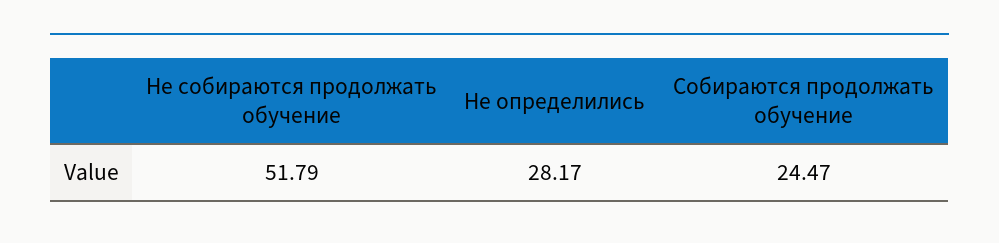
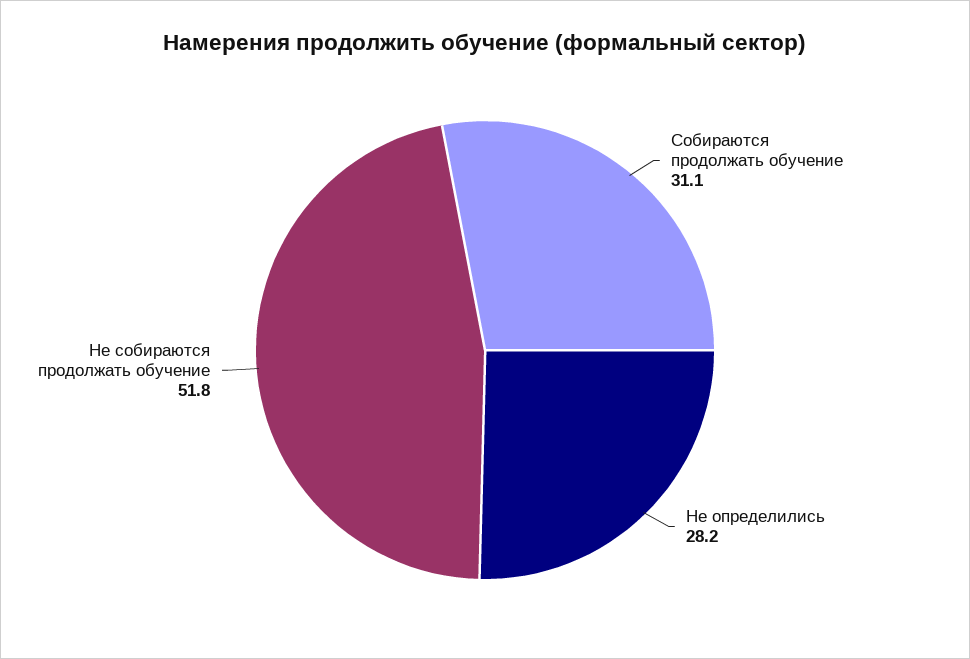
  {
    "Не собираются продолжать обучение": 51.79,
    "Не определились": 28.17,
-   "Собираются продолжать обучение": 24.47
+   "Собираются продолжать обучение": 31.1
  }

